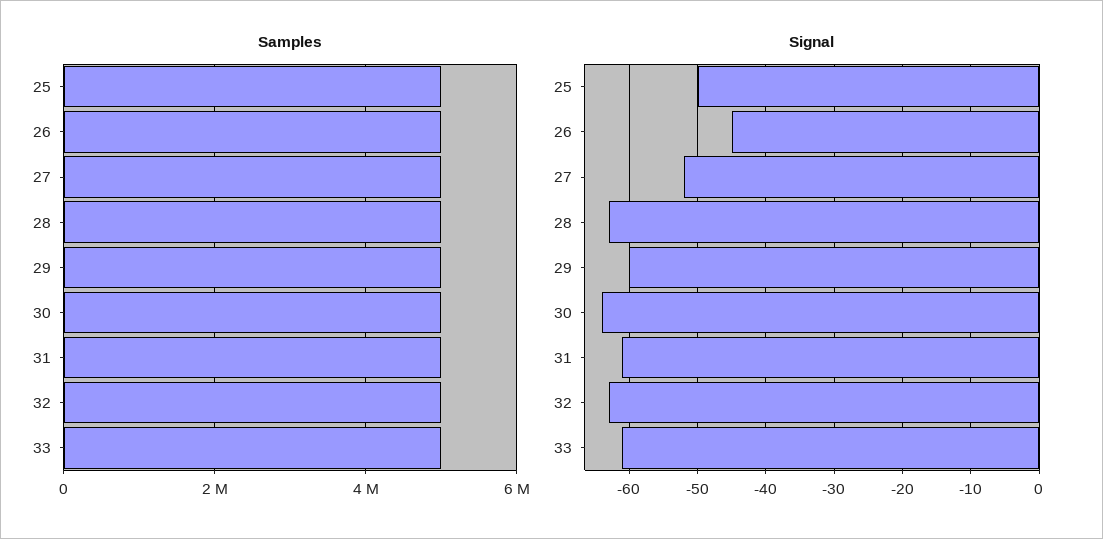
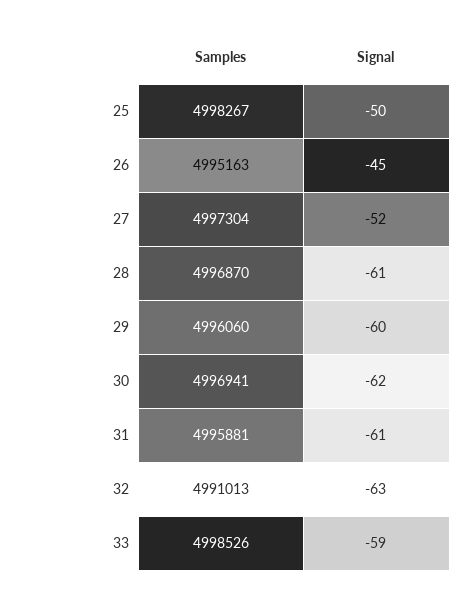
  {
    "Samples": {
      "25": 4998267,
      "26": 4995163,
      "27": 4997304,
      "28": 4996870,
      "29": 4996060,
      "30": 4996941,
      "31": 4995881,
      "32": 4991013,
      "33": 4998526
    },
    "Signal": {
      "25": -50,
      "26": -45,
      "27": -52,
-     "28": -63,
+     "28": -61,
      "29": -60,
-     "30": -64,
+     "30": -62,
      "31": -61,
      "32": -63,
-     "33": -61
+     "33": -59
    }
  }

